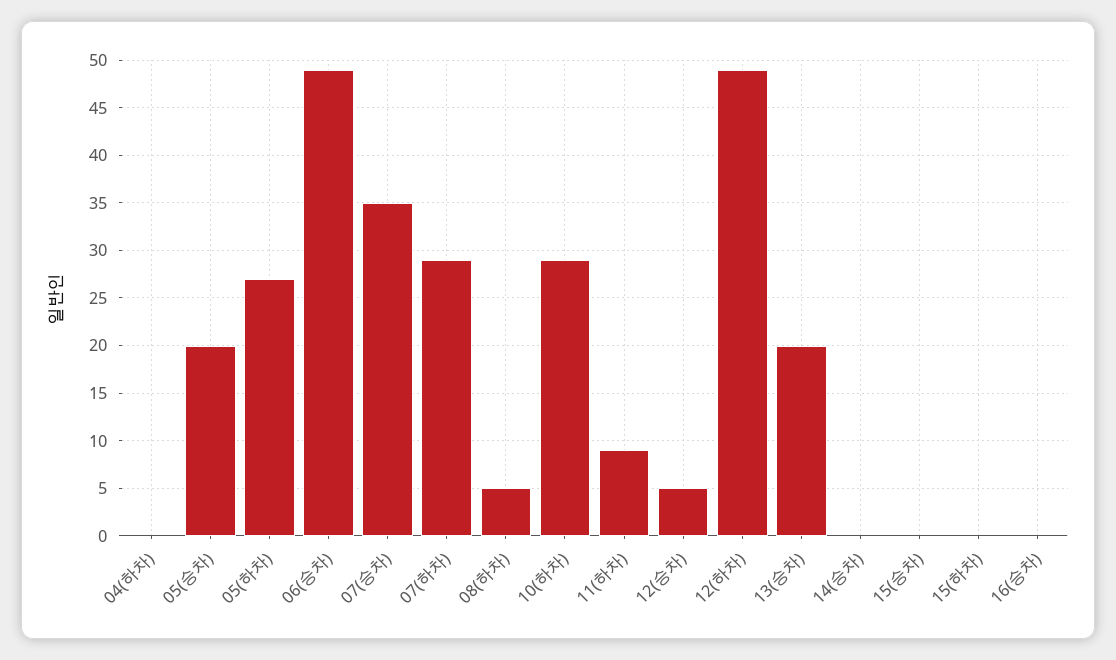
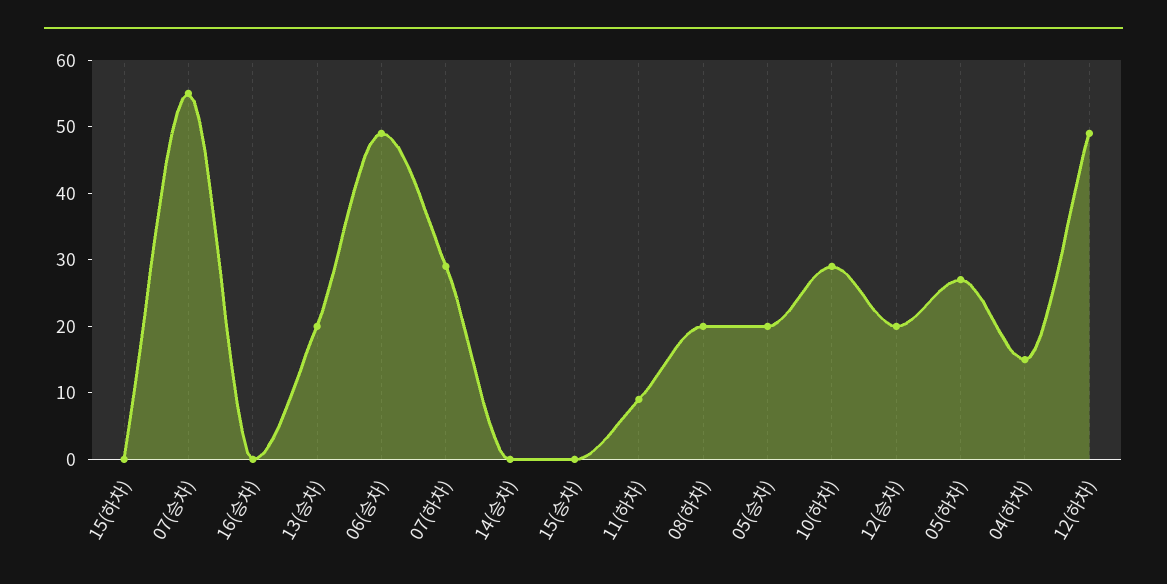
  {
-   "04(하차)": 0,
+   "04(하차)": 15,
    "05(승차)": 20,
    "05(하차)": 27,
    "06(승차)": 49,
-   "07(승차)": 35,
+   "07(승차)": 55,
    "07(하차)": 29,
-   "08(하차)": 5,
+   "08(하차)": 20,
    "10(하차)": 29,
    "11(하차)": 9,
-   "12(승차)": 5,
+   "12(승차)": 20,
    "12(하차)": 49,
    "13(승차)": 20,
    "14(승차)": 0,
    "15(승차)": 0,
    "15(하차)": 0,
    "16(승차)": 0
  }

